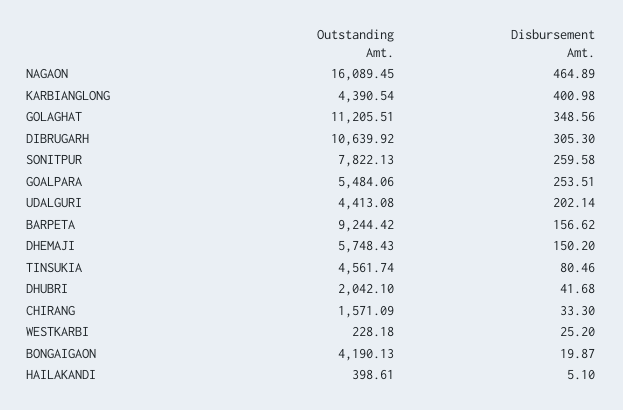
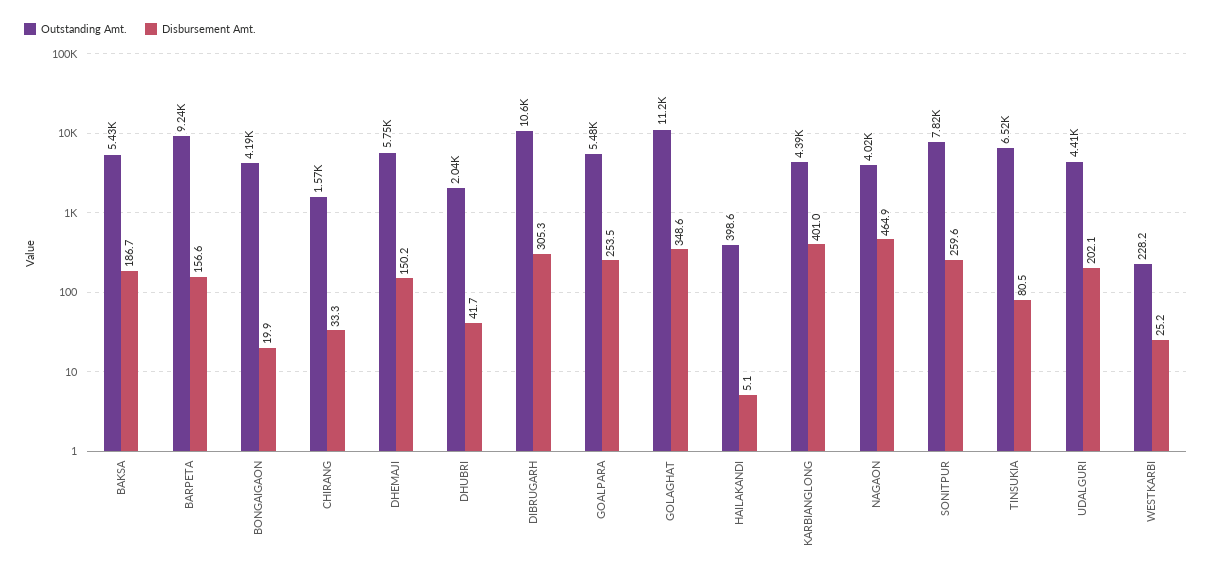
  {
    "Outstanding Amt.": {
-     "NAGAON": 16089.45,
+     "NAGAON": 4020,
      "KARBIANGLONG": 4390.54,
      "GOLAGHAT": 11205.51,
      "DIBRUGARH": 10639.92,
      "SONITPUR": 7822.13,
      "GOALPARA": 5484.06,
      "UDALGURI": 4413.08,
      "BARPETA": 9244.42,
      "DHEMAJI": 5748.43,
-     "TINSUKIA": 4561.74,
+     "TINSUKIA": 6520,
      "DHUBRI": 2042.1,
      "CHIRANG": 1571.09,
      "WESTKARBI": 228.18,
      "BONGAIGAON": 4190.13,
-     "HAILAKANDI": 398.61
+     "HAILAKANDI": 398.61,
+     "BAKSA": 5430
    },
    "Disbursement Amt.": {
      "NAGAON": 464.89,
      "KARBIANGLONG": 400.98,
      "GOLAGHAT": 348.56,
      "DIBRUGARH": 305.3,
      "SONITPUR": 259.58,
      "GOALPARA": 253.51,
      "UDALGURI": 202.14,
      "BARPETA": 156.62,
      "DHEMAJI": 150.2,
      "TINSUKIA": 80.46,
      "DHUBRI": 41.68,
      "CHIRANG": 33.3,
      "WESTKARBI": 25.2,
      "BONGAIGAON": 19.87,
-     "HAILAKANDI": 5.1
+     "HAILAKANDI": 5.1,
+     "BAKSA": 186.7
    }
  }

